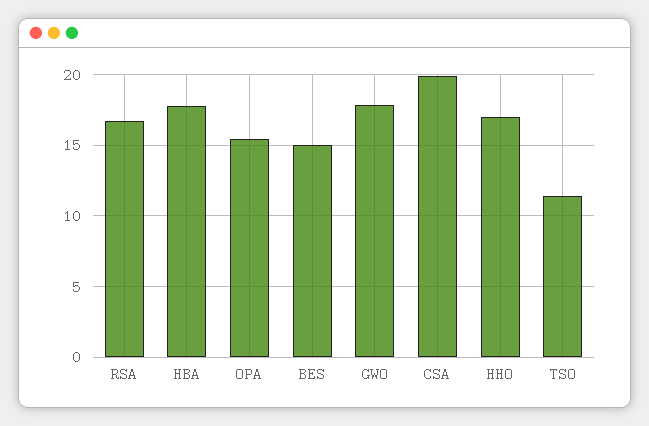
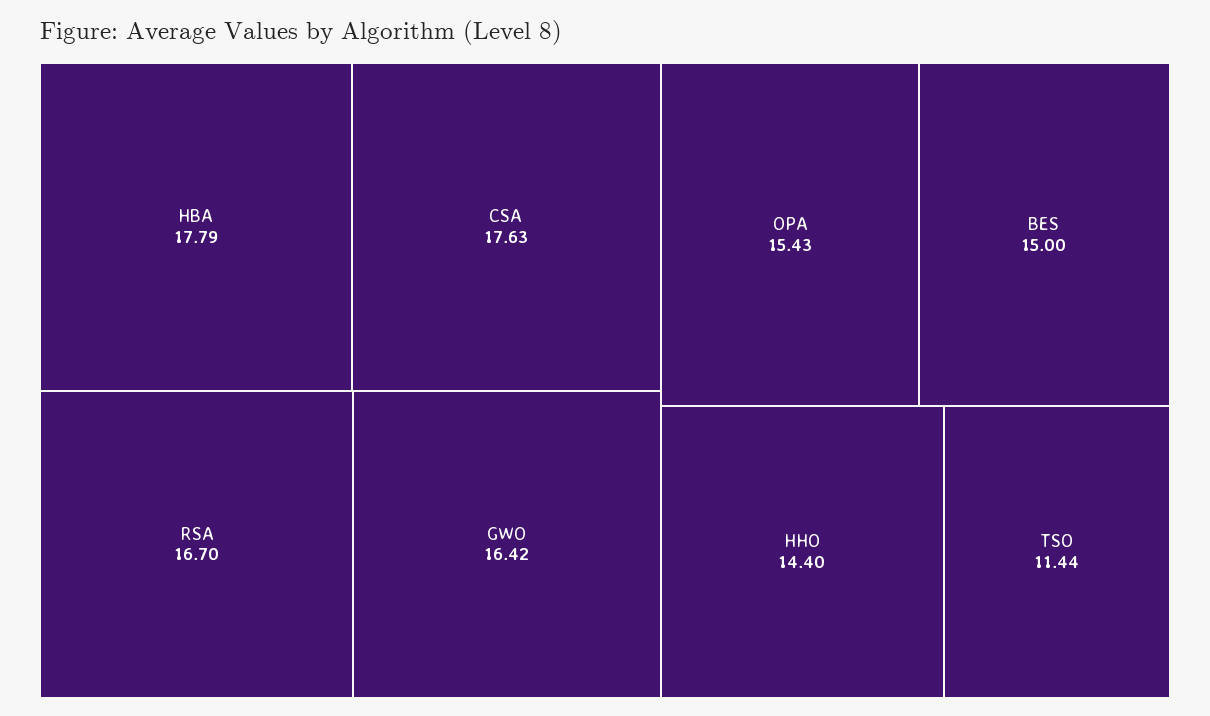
  {
    "RSA": 16.7,
    "HBA": 17.79,
    "OPA": 15.43,
    "BES": 15,
-   "GWO": 18,
+   "GWO": 16.42,
-   "CSA": 20,
+   "CSA": 17.63,
-   "HHO": 17,
+   "HHO": 14.4,
    "TSO": 11.44
  }

